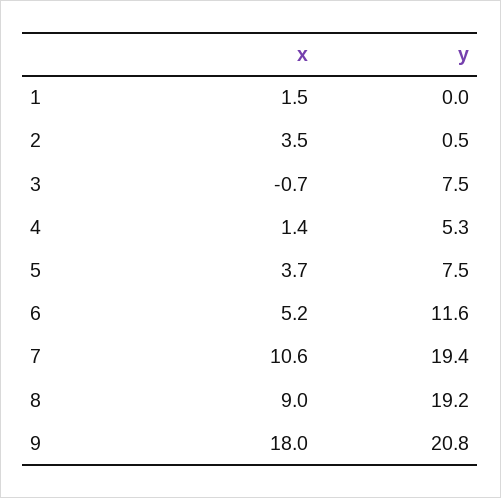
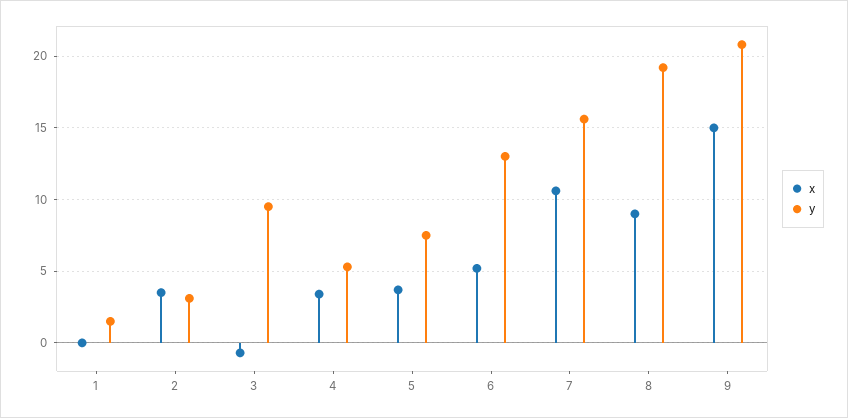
  {
    "x": {
-     "1": 1.5,
+     "1": 0,
      "2": 3.5,
      "3": -0.7,
-     "4": 1.4,
+     "4": 3.5,
      "5": 3.7,
      "6": 5.2,
      "7": 10.6,
      "8": 9,
-     "9": 18
+     "9": 15
    },
    "y": {
-     "1": 0,
+     "1": 1.5,
-     "2": 0.5,
+     "2": 3,
-     "3": 7.5,
+     "3": 9.5,
      "4": 5.3,
      "5": 7.5,
-     "6": 11.6,
+     "6": 13,
-     "7": 19.4,
+     "7": 15.5,
      "8": 19.2,
      "9": 20.8
    }
  }

